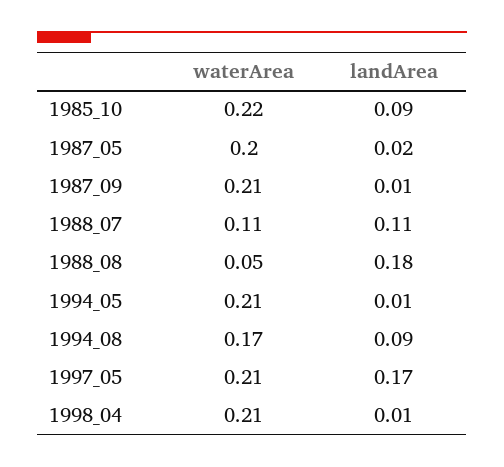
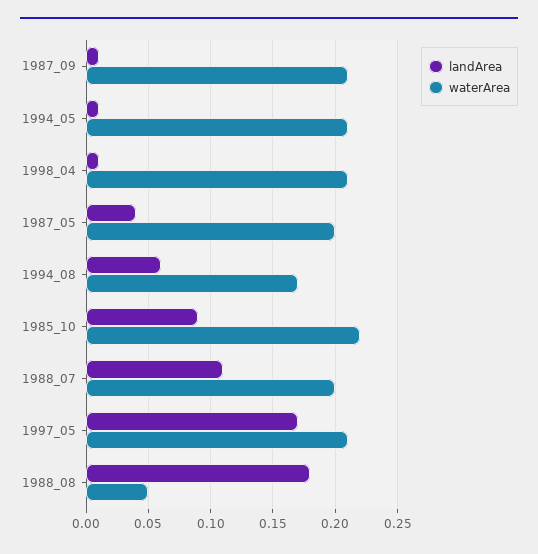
  {
    "waterArea": {
      "1985_10": 0.22,
      "1987_05": 0.2,
      "1987_09": 0.21,
-     "1988_07": 0.11,
+     "1988_07": 0.2,
      "1988_08": 0.05,
      "1994_05": 0.21,
      "1994_08": 0.17,
      "1997_05": 0.21,
      "1998_04": 0.21
    },
    "landArea": {
      "1985_10": 0.09,
-     "1987_05": 0.02,
+     "1987_05": 0.04,
      "1987_09": 0.01,
      "1988_07": 0.11,
      "1988_08": 0.18,
      "1994_05": 0.01,
-     "1994_08": 0.09,
+     "1994_08": 0.06,
      "1997_05": 0.17,
      "1998_04": 0.01
    }
  }

